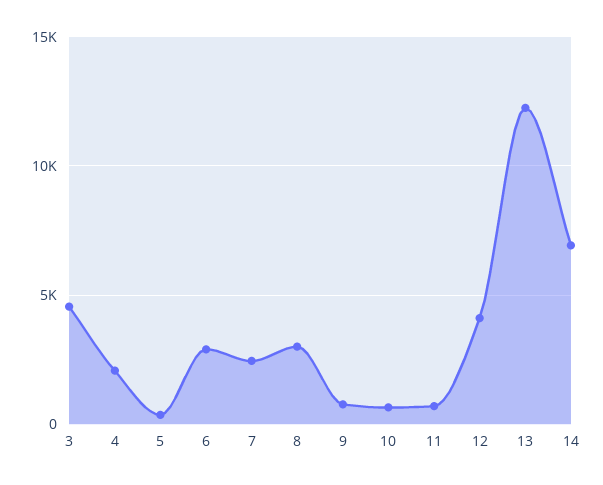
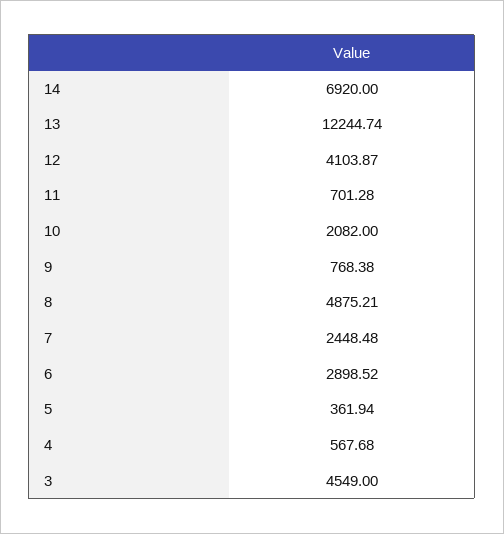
  {
    "3": 4549,
-   "4": 2000,
+   "4": 567.68,
    "5": 361.94,
    "6": 2898.52,
    "7": 2448.48,
-   "8": 3000,
+   "8": 4875.21,
    "9": 768.38,
-   "10": 500,
+   "10": 2082,
    "11": 701.28,
    "12": 4103.87,
    "13": 12244.74,
    "14": 6920
  }

